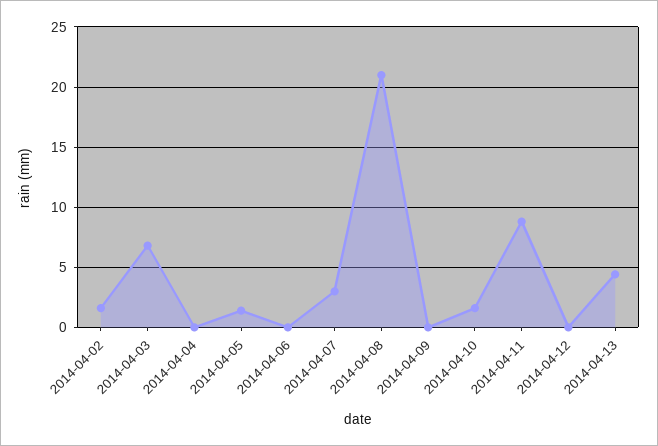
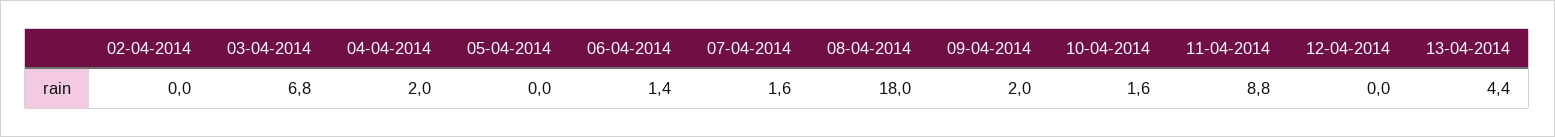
  {
-   "2014-04-02": 1.5,
+   "2014-04-02": 0,
    "2014-04-03": 6.8,
-   "2014-04-04": 0,
+   "2014-04-04": 2,
-   "2014-04-05": 1.5,
+   "2014-04-05": 0,
-   "2014-04-06": 0,
+   "2014-04-06": 1.4,
-   "2014-04-07": 3,
+   "2014-04-07": 1.6,
-   "2014-04-08": 21,
+   "2014-04-08": 18,
-   "2014-04-09": 0,
+   "2014-04-09": 2,
    "2014-04-10": 1.6,
    "2014-04-11": 8.8,
    "2014-04-12": 0,
    "2014-04-13": 4.4
  }

